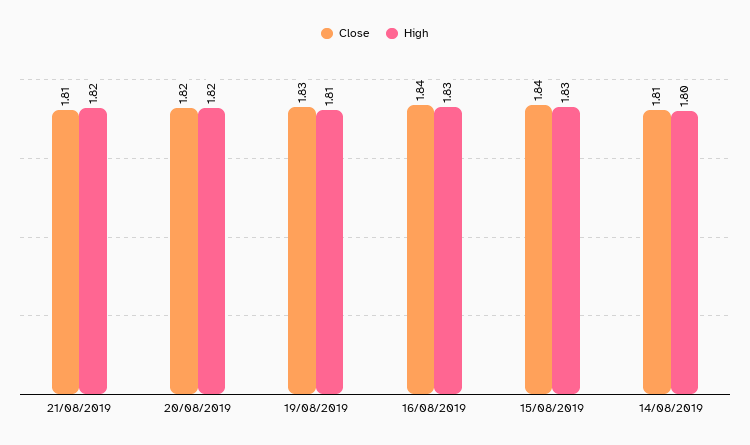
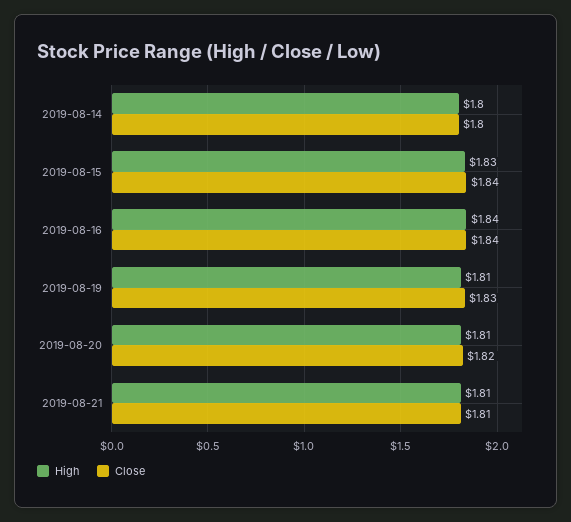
  {
    "Close": {
      "21/08/2019": 1.81,
      "20/08/2019": 1.82,
      "19/08/2019": 1.83,
      "16/08/2019": 1.84,
      "15/08/2019": 1.84,
-     "14/08/2019": 1.81
+     "14/08/2019": 1.8
    },
    "High": {
-     "21/08/2019": 1.82,
+     "21/08/2019": 1.81,
-     "20/08/2019": 1.82,
+     "20/08/2019": 1.81,
      "19/08/2019": 1.81,
-     "16/08/2019": 1.83,
+     "16/08/2019": 1.84,
      "15/08/2019": 1.83,
      "14/08/2019": 1.8
    }
  }

